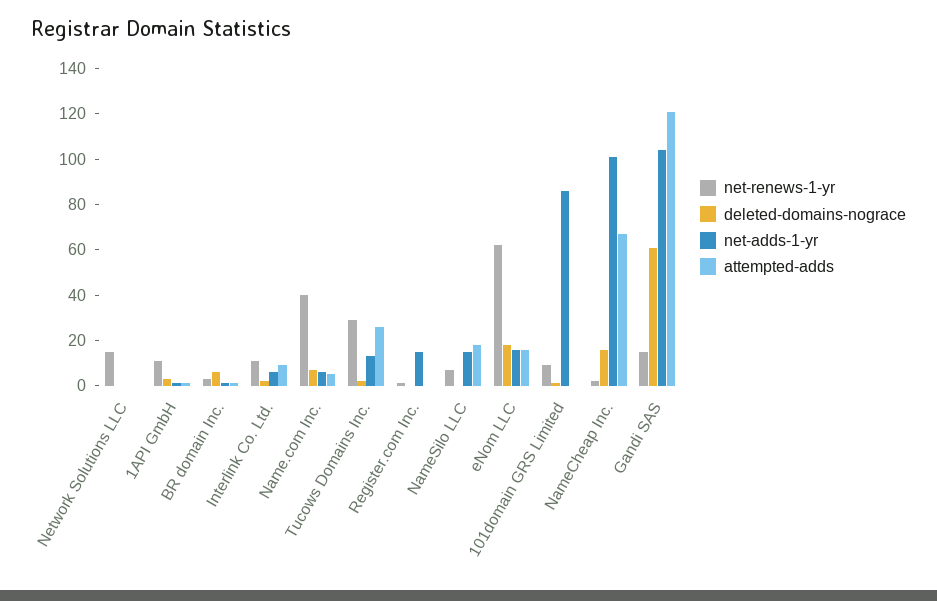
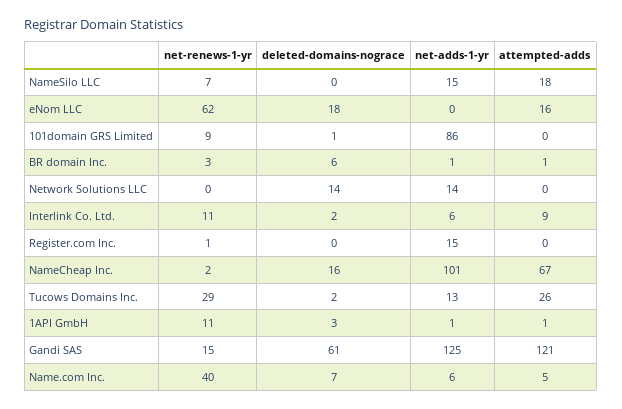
  {
    "net-renews-1-yr": {
-     "Network Solutions LLC": 15,
+     "Network Solutions LLC": 0,
      "1API GmbH": 11,
      "BR domain Inc.": 3,
      "Interlink Co. Ltd.": 11,
      "Name.com Inc.": 40,
      "Tucows Domains Inc.": 29,
      "Register.com Inc.": 1,
      "NameSilo LLC": 7,
      "eNom LLC": 62,
      "101domain GRS Limited": 9,
      "NameCheap Inc.": 2,
      "Gandi SAS": 15
    },
    "deleted-domains-nograce": {
-     "Network Solutions LLC": 0,
+     "Network Solutions LLC": 14,
      "1API GmbH": 3,
      "BR domain Inc.": 6,
      "Interlink Co. Ltd.": 2,
      "Name.com Inc.": 7,
      "Tucows Domains Inc.": 2,
      "Register.com Inc.": 0,
      "NameSilo LLC": 0,
      "eNom LLC": 18,
      "101domain GRS Limited": 1,
      "NameCheap Inc.": 16,
      "Gandi SAS": 61
    },
    "net-adds-1-yr": {
-     "Network Solutions LLC": 0,
+     "Network Solutions LLC": 14,
      "1API GmbH": 1,
      "BR domain Inc.": 1,
      "Interlink Co. Ltd.": 6,
      "Name.com Inc.": 6,
      "Tucows Domains Inc.": 13,
      "Register.com Inc.": 15,
      "NameSilo LLC": 15,
-     "eNom LLC": 15,
+     "eNom LLC": 0,
      "101domain GRS Limited": 86,
      "NameCheap Inc.": 101,
-     "Gandi SAS": 105
+     "Gandi SAS": 125
    },
    "attempted-adds": {
      "Network Solutions LLC": 0,
      "1API GmbH": 1,
      "BR domain Inc.": 1,
      "Interlink Co. Ltd.": 9,
      "Name.com Inc.": 5,
      "Tucows Domains Inc.": 26,
      "Register.com Inc.": 0,
      "NameSilo LLC": 18,
      "eNom LLC": 16,
      "101domain GRS Limited": 0,
      "NameCheap Inc.": 67,
      "Gandi SAS": 121
    }
  }

